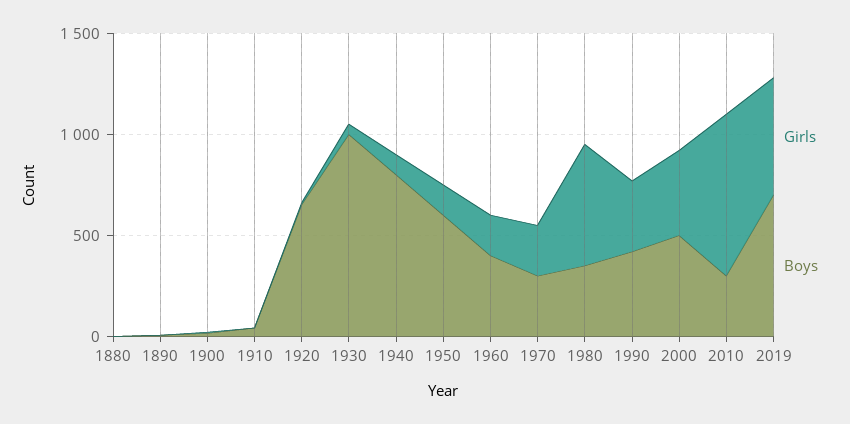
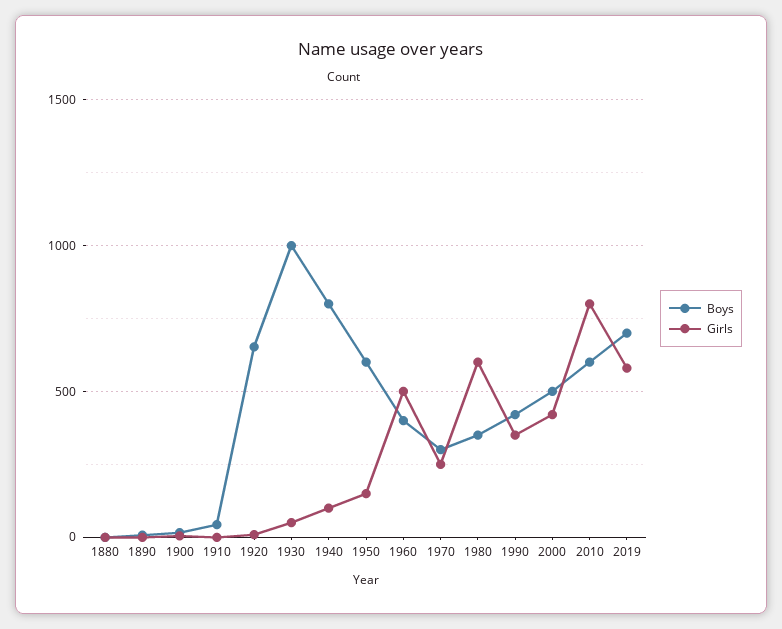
  {
    "Girls": {
      "1880": 0,
      "1890": 0,
      "1900": 0,
      "1910": 0,
      "1920": 0,
      "1930": 50,
      "1940": 100,
      "1950": 150,
-     "1960": 200,
+     "1960": 500,
      "1970": 250,
      "1980": 600,
      "1990": 350,
      "2000": 400,
      "2010": 800,
      "2019": 600
    },
    "Boys": {
      "1880": 0,
      "1890": 0,
      "1900": 0,
      "1910": 50,
      "1920": 650,
      "1930": 1000,
      "1940": 800,
      "1950": 600,
      "1960": 400,
      "1970": 300,
      "1980": 350,
      "1990": 400,
      "2000": 500,
-     "2010": 300,
+     "2010": 600,
      "2019": 700
    }
  }

